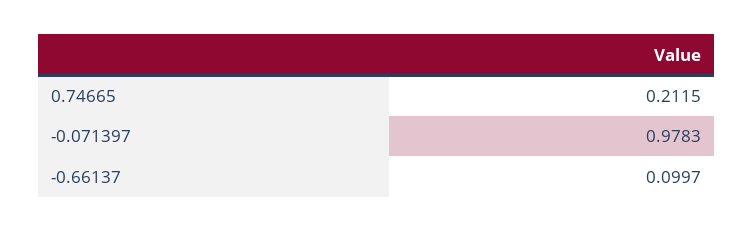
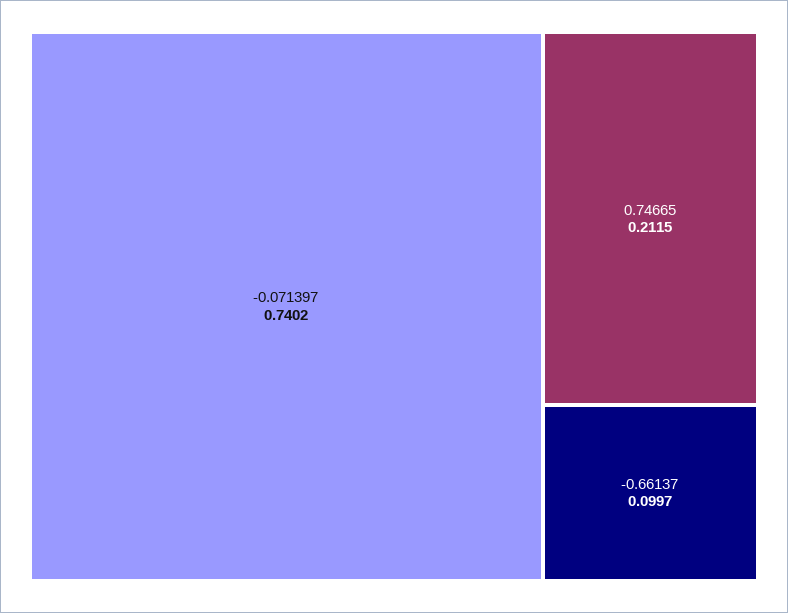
  {
    "0.74665": 0.2115,
-   "-0.071397": 0.9783,
+   "-0.071397": 0.7402,
    "-0.66137": 0.0997
  }

